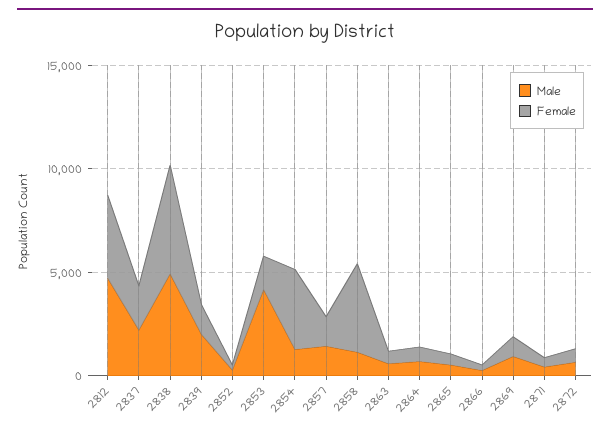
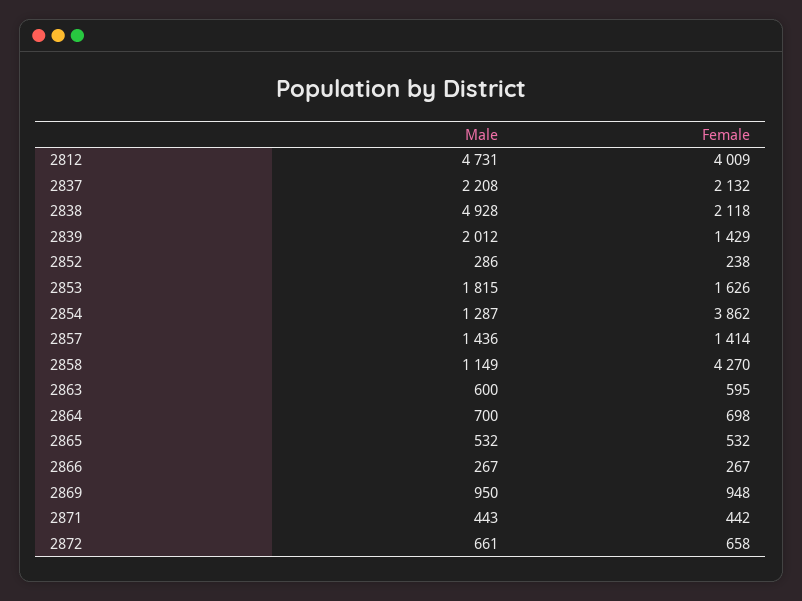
  {
    "Male": {
      "2812": 4731,
      "2837": 2208,
      "2838": 4928,
      "2839": 2012,
      "2852": 286,
-     "2853": 4000,
+     "2853": 1815,
      "2854": 1287,
      "2857": 1436,
      "2858": 1149,
      "2863": 600,
      "2864": 700,
      "2865": 532,
      "2866": 267,
      "2869": 950,
      "2871": 443,
      "2872": 661
    },
    "Female": {
      "2812": 4009,
      "2837": 2132,
-     "2838": 5000,
+     "2838": 2118,
      "2839": 1429,
      "2852": 238,
      "2853": 1626,
      "2854": 3862,
      "2857": 1414,
      "2858": 4270,
      "2863": 595,
      "2864": 698,
      "2865": 532,
      "2866": 267,
      "2869": 948,
      "2871": 442,
      "2872": 658
    }
  }

